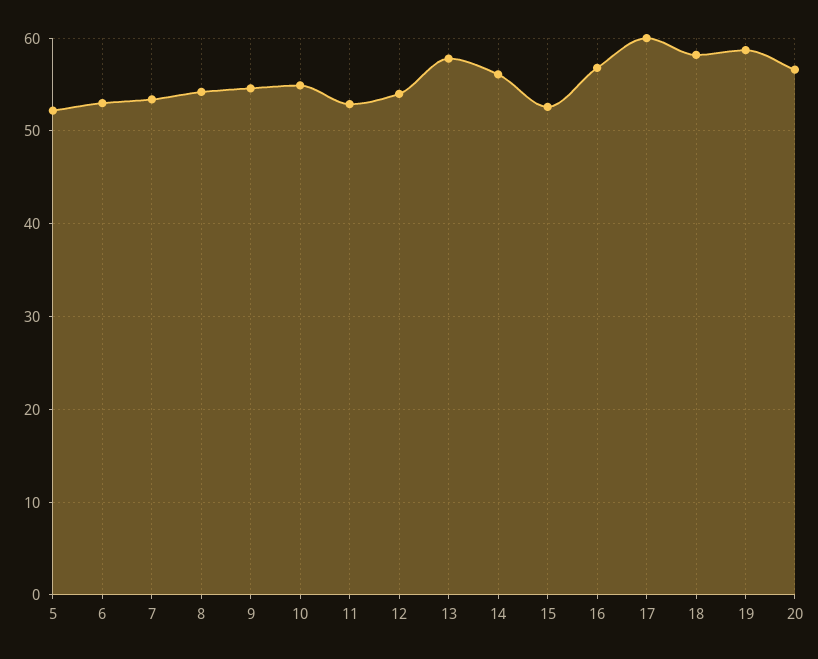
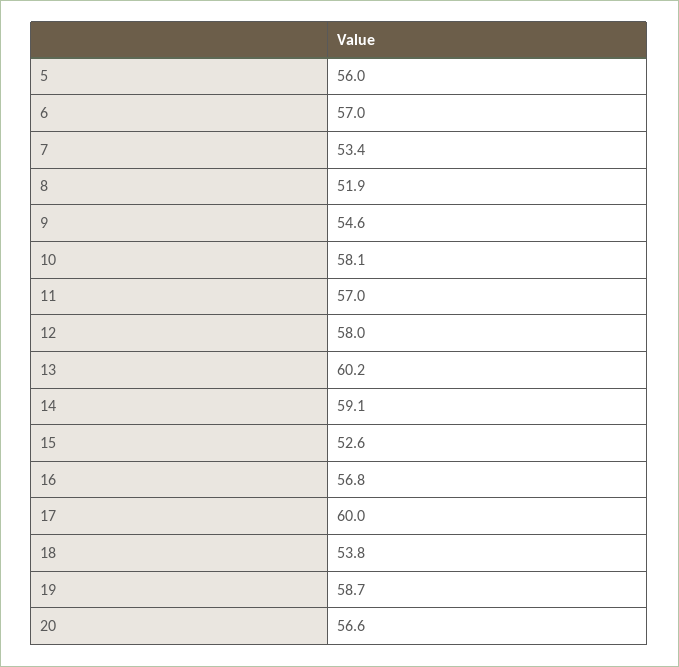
  {
-   "5": 52,
+   "5": 56,
-   "6": 53,
+   "6": 57,
    "7": 53.4,
-   "8": 54,
+   "8": 51.9,
    "9": 54.6,
-   "10": 55,
+   "10": 58.1,
-   "11": 53,
+   "11": 57,
-   "12": 54,
+   "12": 58,
-   "13": 58,
+   "13": 60.2,
-   "14": 56,
+   "14": 59.1,
    "15": 52.6,
    "16": 56.8,
    "17": 60,
-   "18": 58,
+   "18": 53.8,
    "19": 58.7,
    "20": 56.6
  }

